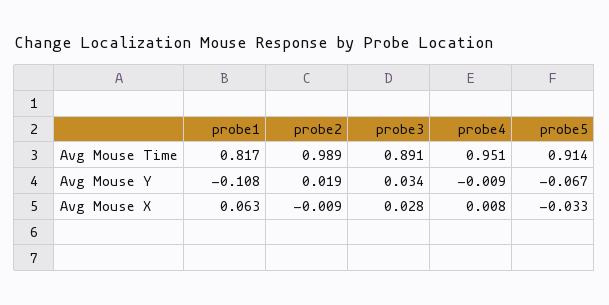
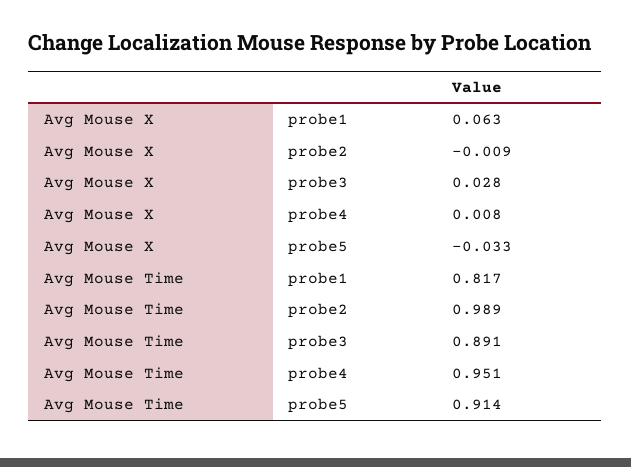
  {
    "probe1": {
      "Avg Mouse Time": 0.817,
-     "Avg Mouse Y": -0.108,
      "Avg Mouse X": 0.063
    },
    "probe2": {
      "Avg Mouse Time": 0.989,
-     "Avg Mouse Y": 0.019,
      "Avg Mouse X": -0.009
    },
    "probe3": {
      "Avg Mouse Time": 0.891,
-     "Avg Mouse Y": 0.034,
      "Avg Mouse X": 0.028
    },
    "probe4": {
      "Avg Mouse Time": 0.951,
-     "Avg Mouse Y": -0.009,
      "Avg Mouse X": 0.008
    },
    "probe5": {
      "Avg Mouse Time": 0.914,
-     "Avg Mouse Y": -0.067,
      "Avg Mouse X": -0.033
    }
  }

